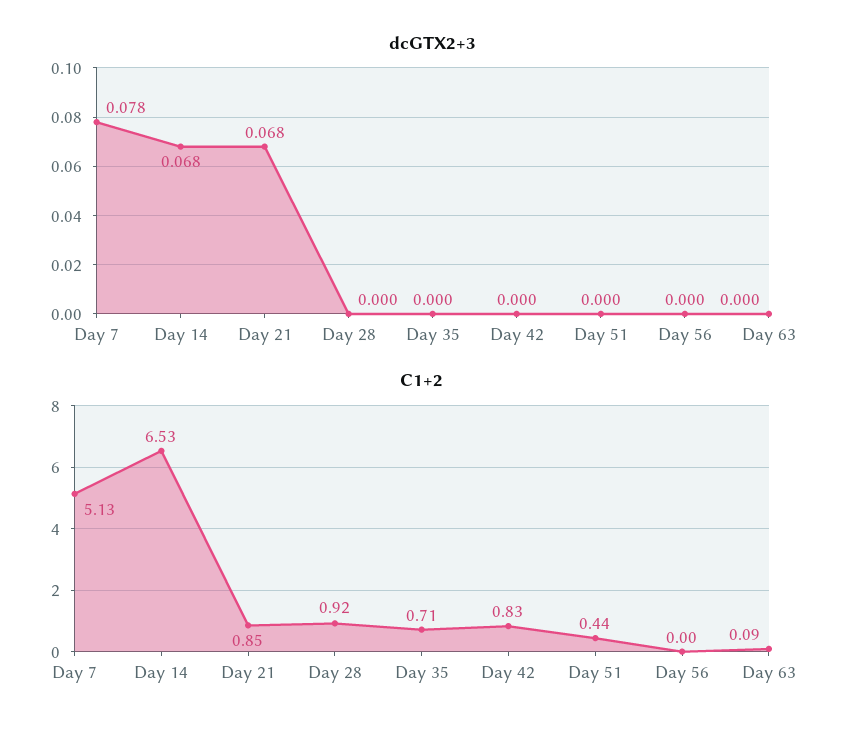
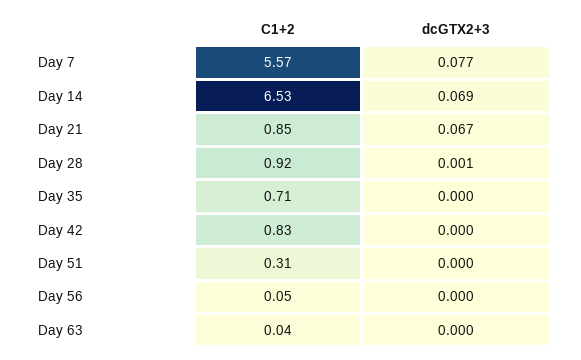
  {
    "dcGTX2+3": {
-     "Day 7": 0.078,
+     "Day 7": 0.077,
-     "Day 14": 0.068,
+     "Day 14": 0.069,
-     "Day 21": 0.068,
+     "Day 21": 0.067,
-     "Day 28": 0,
+     "Day 28": 0.001,
      "Day 35": 0,
      "Day 42": 0,
      "Day 51": 0,
      "Day 56": 0,
      "Day 63": 0
    },
    "C1+2": {
-     "Day 7": 5.13,
+     "Day 7": 5.57,
      "Day 14": 6.53,
      "Day 21": 0.85,
      "Day 28": 0.92,
      "Day 35": 0.71,
      "Day 42": 0.83,
-     "Day 51": 0.44,
+     "Day 51": 0.31,
-     "Day 56": 0,
+     "Day 56": 0.05,
-     "Day 63": 0.09
+     "Day 63": 0.04
    }
  }

